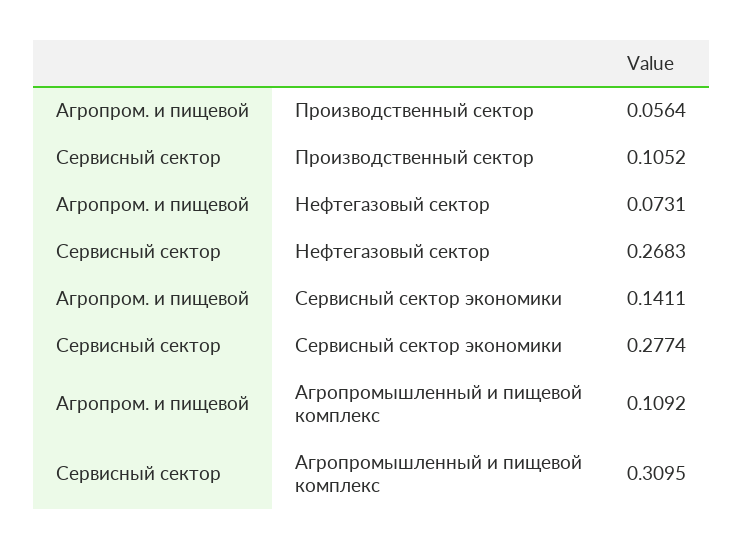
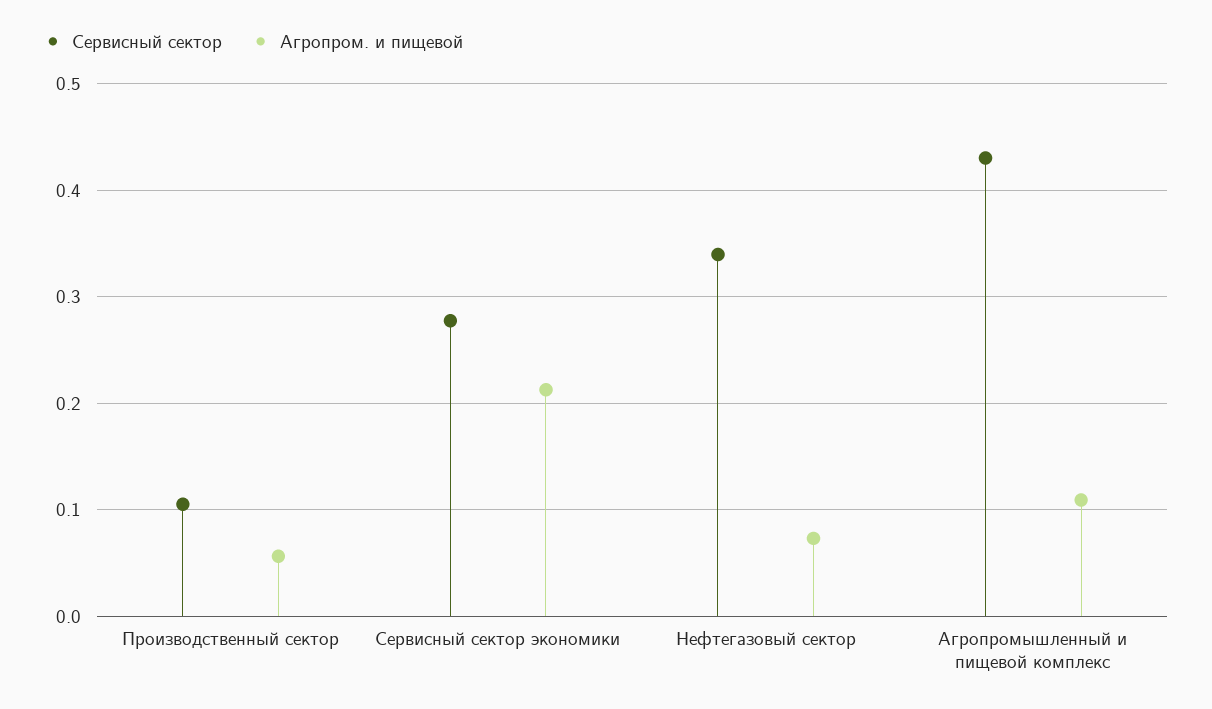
  {
    "Агропром. и пищевой": {
      "Производственный сектор": 0.0564,
      "Нефтегазовый сектор": 0.0731,
-     "Сервисный сектор экономики": 0.1411,
+     "Сервисный сектор экономики": 0.21,
      "Агропромышленный и пищевой комплекс": 0.1092
    },
    "Сервисный сектор": {
      "Производственный сектор": 0.1052,
-     "Нефтегазовый сектор": 0.2683,
+     "Нефтегазовый сектор": 0.34,
      "Сервисный сектор экономики": 0.2774,
-     "Агропромышленный и пищевой комплекс": 0.3095
+     "Агропромышленный и пищевой комплекс": 0.43
    }
  }

